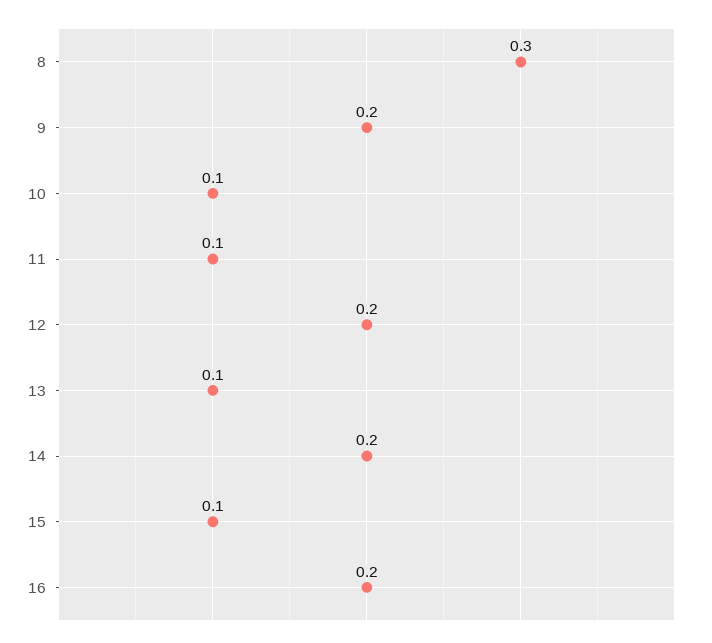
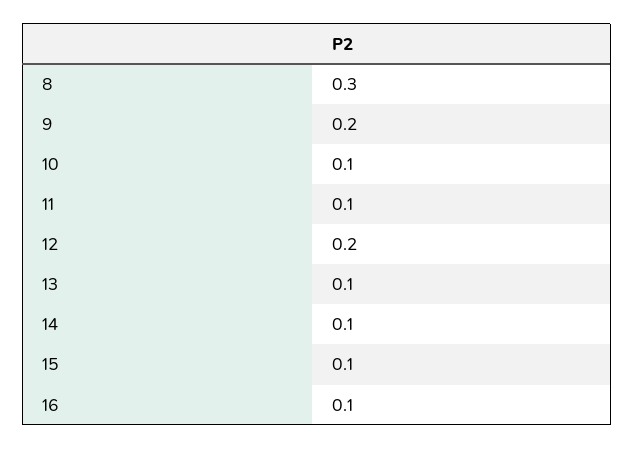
  {
    "8": 0.3,
    "9": 0.2,
    "10": 0.1,
    "11": 0.1,
    "12": 0.2,
    "13": 0.1,
-   "14": 0.2,
+   "14": 0.1,
    "15": 0.1,
-   "16": 0.2
+   "16": 0.1
  }

